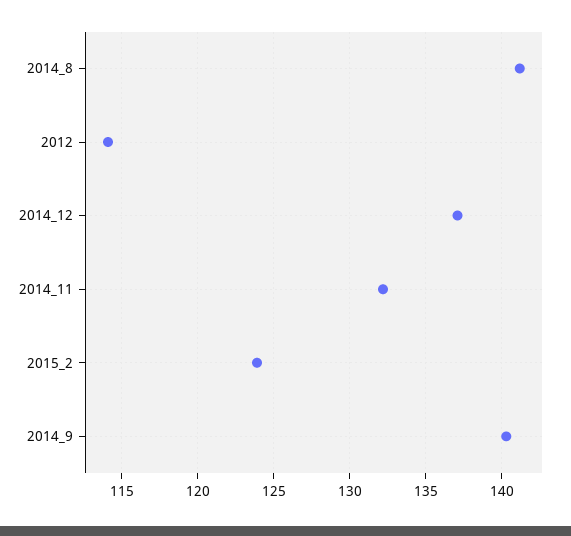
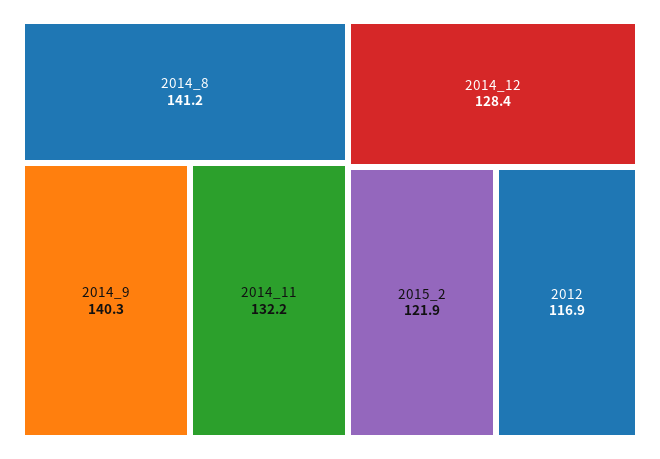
  {
    "2014_8": 141.2,
-   "2012": 114,
+   "2012": 116.9,
-   "2014_12": 137,
+   "2014_12": 128.4,
    "2014_11": 132.2,
-   "2015_2": 124,
+   "2015_2": 121.9,
    "2014_9": 140.3
  }

